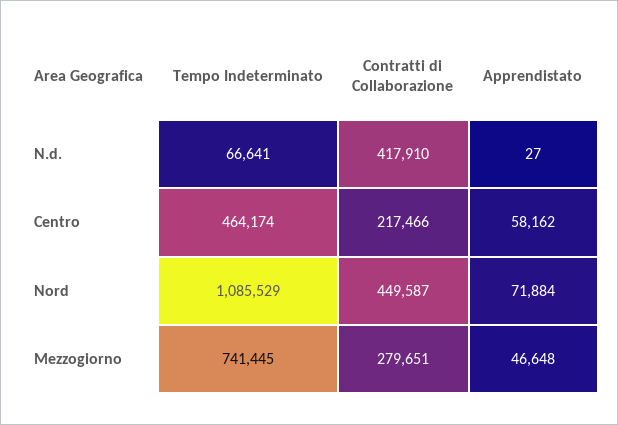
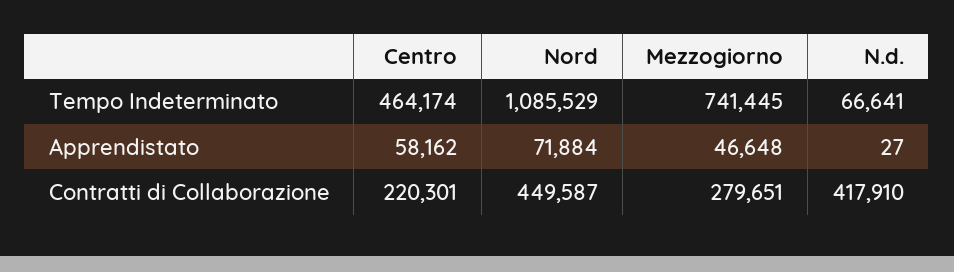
  {
    "Tempo Indeterminato": {
      "N.d.": 66641,
      "Centro": 464174,
      "Nord": 1085529,
      "Mezzogiorno": 741445
    },
    "Contratti di Collaborazione": {
      "N.d.": 417910,
-     "Centro": 217466,
+     "Centro": 220301,
      "Nord": 449587,
      "Mezzogiorno": 279651
    },
    "Apprendistato": {
      "N.d.": 27,
      "Centro": 58162,
      "Nord": 71884,
      "Mezzogiorno": 46648
    }
  }

